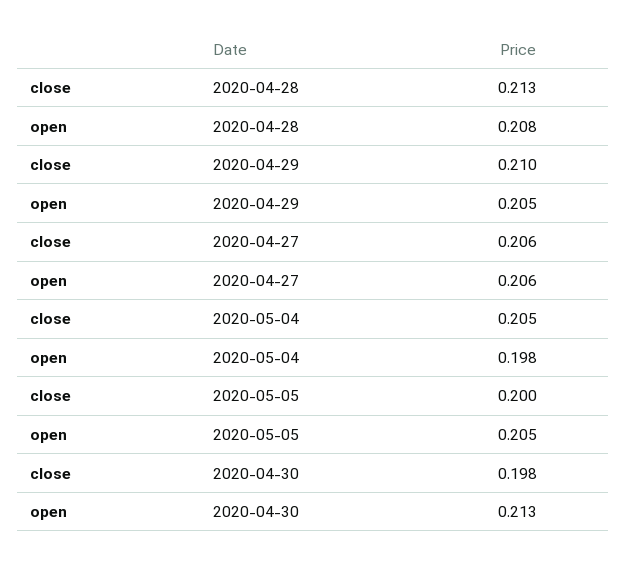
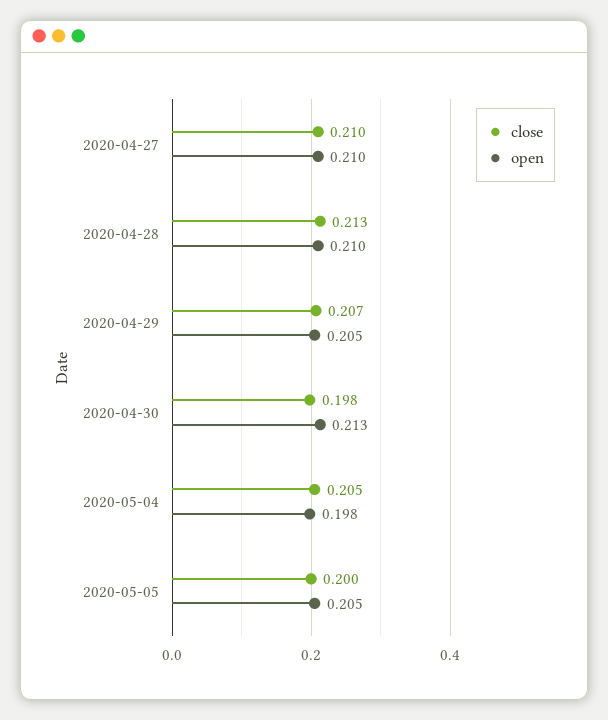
  {
    "close": {
      "2020-04-28": 0.213,
-     "2020-04-29": 0.21,
+     "2020-04-29": 0.207,
-     "2020-04-27": 0.206,
+     "2020-04-27": 0.21,
      "2020-05-04": 0.205,
      "2020-05-05": 0.2,
      "2020-04-30": 0.198
    },
    "open": {
-     "2020-04-28": 0.208,
+     "2020-04-28": 0.21,
      "2020-04-29": 0.205,
-     "2020-04-27": 0.206,
+     "2020-04-27": 0.21,
      "2020-05-04": 0.198,
      "2020-05-05": 0.205,
      "2020-04-30": 0.213
    }
  }

